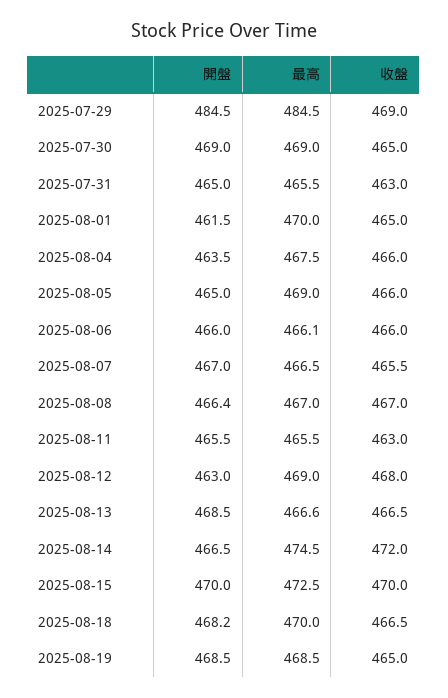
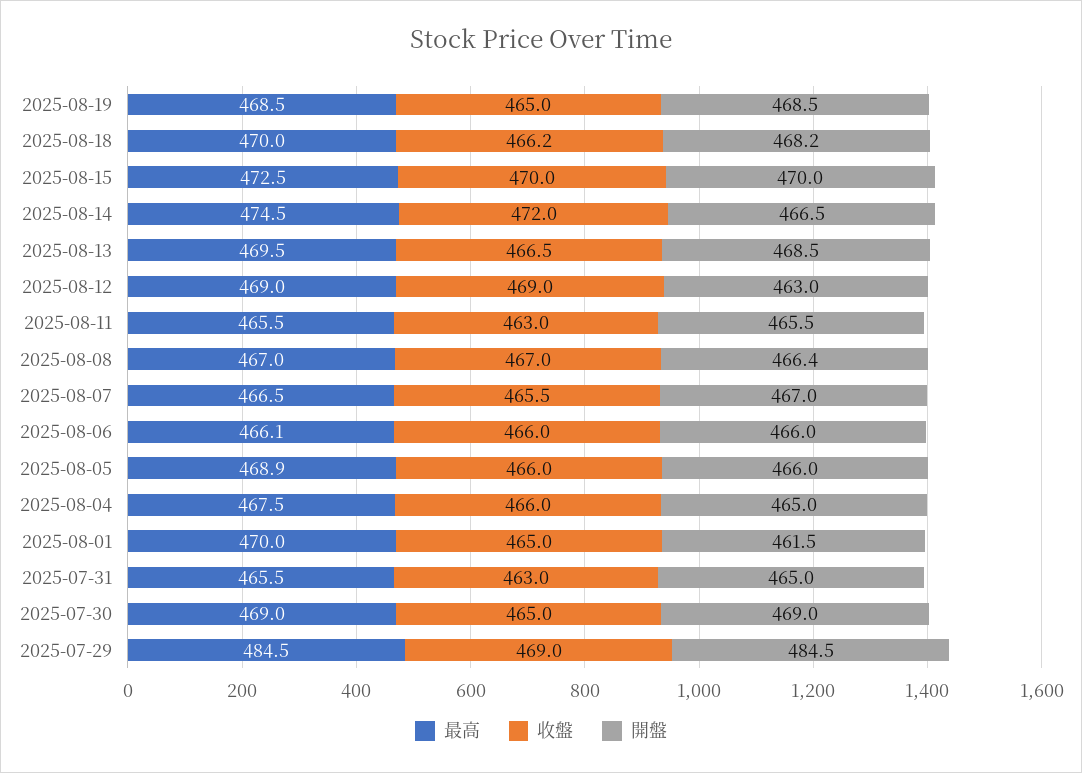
  {
    "開盤": {
      "2025-07-29": 484.5,
      "2025-07-30": 469,
      "2025-07-31": 465,
      "2025-08-01": 461.5,
-     "2025-08-04": 463.5,
+     "2025-08-04": 465,
-     "2025-08-05": 465,
+     "2025-08-05": 466,
      "2025-08-06": 466,
      "2025-08-07": 467,
      "2025-08-08": 466.4,
      "2025-08-11": 465.5,
      "2025-08-12": 463,
      "2025-08-13": 468.5,
      "2025-08-14": 466.5,
      "2025-08-15": 470,
      "2025-08-18": 468.2,
      "2025-08-19": 468.5
    },
    "最高": {
      "2025-07-29": 484.5,
      "2025-07-30": 469,
      "2025-07-31": 465.5,
      "2025-08-01": 470,
      "2025-08-04": 467.5,
-     "2025-08-05": 469,
+     "2025-08-05": 468.9,
      "2025-08-06": 466.1,
      "2025-08-07": 466.5,
      "2025-08-08": 467,
      "2025-08-11": 465.5,
      "2025-08-12": 469,
-     "2025-08-13": 466.6,
+     "2025-08-13": 469.5,
      "2025-08-14": 474.5,
      "2025-08-15": 472.5,
      "2025-08-18": 470,
      "2025-08-19": 468.5
    },
    "收盤": {
      "2025-07-29": 469,
      "2025-07-30": 465,
      "2025-07-31": 463,
      "2025-08-01": 465,
      "2025-08-04": 466,
      "2025-08-05": 466,
      "2025-08-06": 466,
      "2025-08-07": 465.5,
      "2025-08-08": 467,
      "2025-08-11": 463,
-     "2025-08-12": 468,
+     "2025-08-12": 469,
      "2025-08-13": 466.5,
      "2025-08-14": 472,
      "2025-08-15": 470,
-     "2025-08-18": 466.5,
+     "2025-08-18": 466.2,
      "2025-08-19": 465
    }
  }

